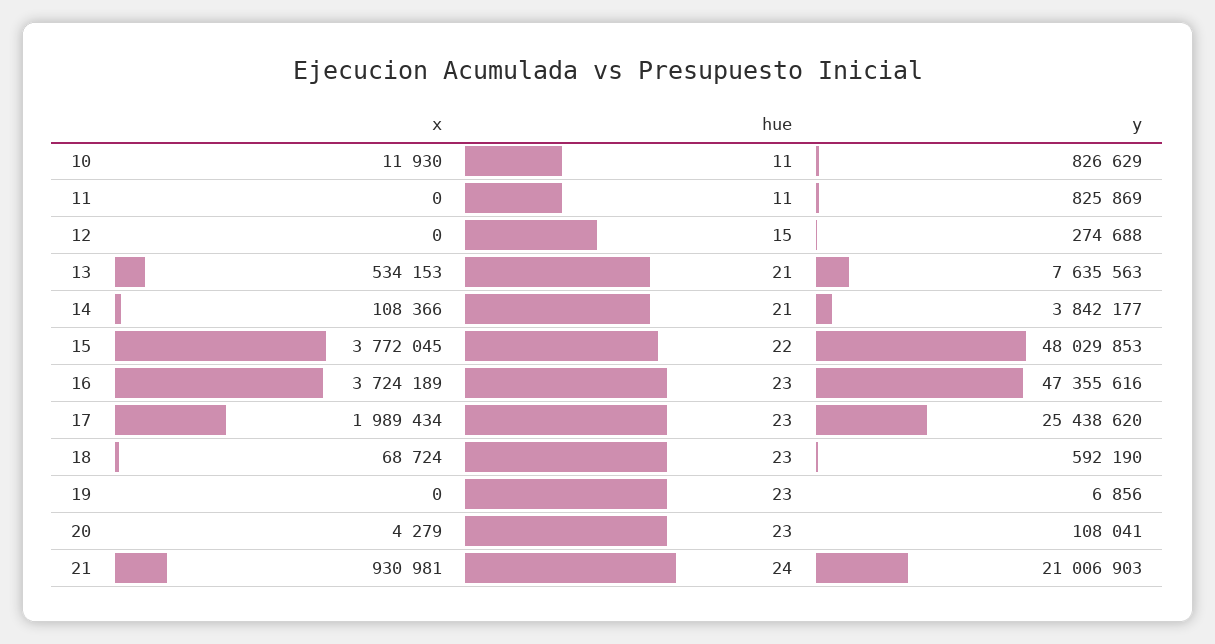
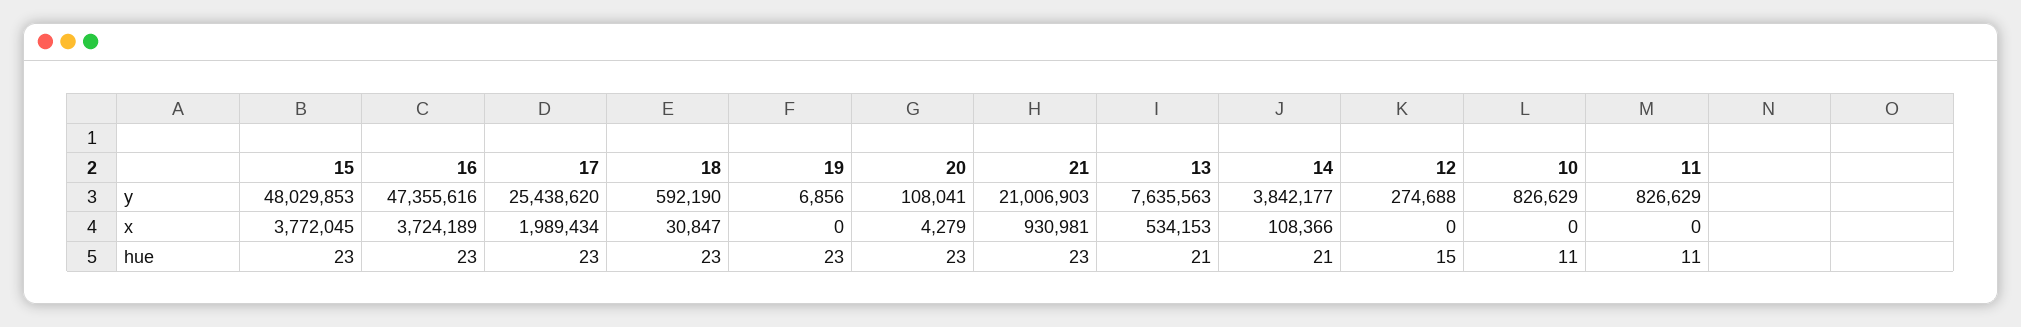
  {
    "x": {
-     "10": 11930,
+     "10": 0,
      "11": 0,
      "12": 0,
      "13": 534153,
      "14": 108366,
      "15": 3772045,
      "16": 3724189,
      "17": 1989434,
-     "18": 68724,
+     "18": 30847,
      "19": 0,
      "20": 4279,
      "21": 930981
    },
    "hue": {
      "10": 11,
      "11": 11,
      "12": 15,
      "13": 21,
      "14": 21,
-     "15": 22,
+     "15": 23,
      "16": 23,
      "17": 23,
      "18": 23,
      "19": 23,
      "20": 23,
-     "21": 24
+     "21": 23
    },
    "y": {
      "10": 826629,
-     "11": 825869,
+     "11": 826629,
      "12": 274688,
      "13": 7635563,
      "14": 3842177,
      "15": 48029853,
      "16": 47355616,
      "17": 25438620,
      "18": 592190,
      "19": 6856,
      "20": 108041,
      "21": 21006903
    }
  }

